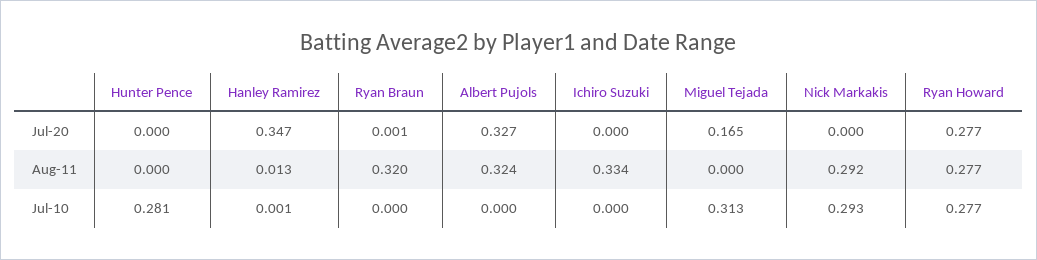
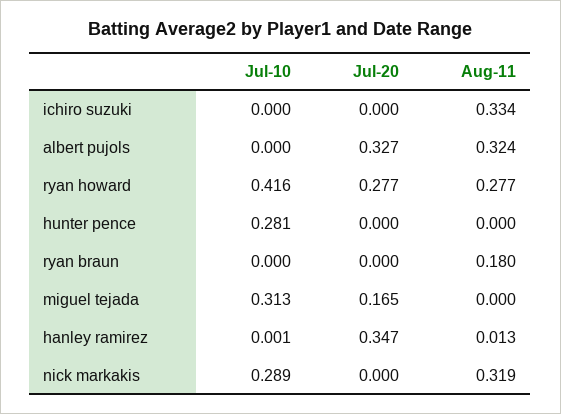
  {
    "Hunter Pence": {
      "Jul-20": 0,
      "Aug-11": 0,
      "Jul-10": 0.281
    },
    "Hanley Ramirez": {
      "Jul-20": 0.347,
      "Aug-11": 0.013,
      "Jul-10": 0.001
    },
    "Ryan Braun": {
-     "Jul-20": 0.001,
+     "Jul-20": 0,
-     "Aug-11": 0.32,
+     "Aug-11": 0.18,
      "Jul-10": 0
    },
    "Albert Pujols": {
      "Jul-20": 0.327,
      "Aug-11": 0.324,
      "Jul-10": 0
    },
    "Ichiro Suzuki": {
      "Jul-20": 0,
      "Aug-11": 0.334,
      "Jul-10": 0
    },
    "Miguel Tejada": {
      "Jul-20": 0.165,
      "Aug-11": 0,
      "Jul-10": 0.313
    },
    "Nick Markakis": {
      "Jul-20": 0,
-     "Aug-11": 0.292,
+     "Aug-11": 0.319,
-     "Jul-10": 0.293
+     "Jul-10": 0.289
    },
    "Ryan Howard": {
      "Jul-20": 0.277,
      "Aug-11": 0.277,
-     "Jul-10": 0.277
+     "Jul-10": 0.416
    }
  }

